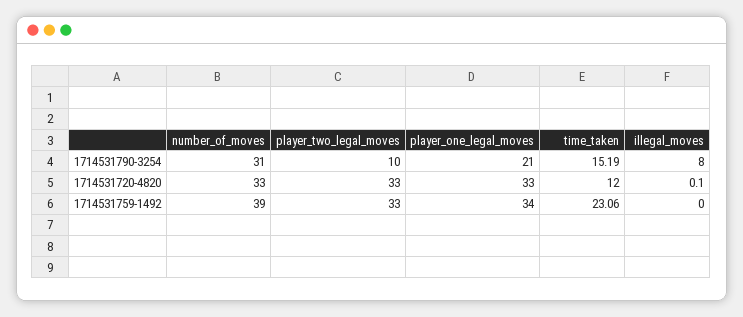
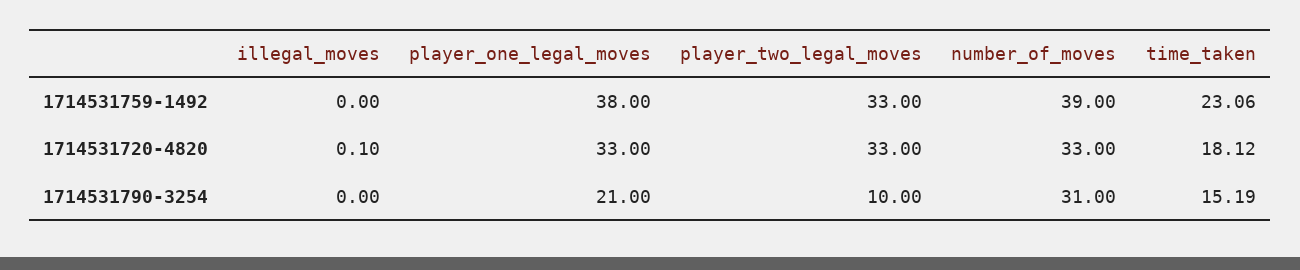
  {
    "number_of_moves": {
      "1714531790-3254": 31,
      "1714531720-4820": 33,
      "1714531759-1492": 39
    },
    "player_two_legal_moves": {
      "1714531790-3254": 10,
      "1714531720-4820": 33,
      "1714531759-1492": 33
    },
    "player_one_legal_moves": {
      "1714531790-3254": 21,
      "1714531720-4820": 33,
-     "1714531759-1492": 34
+     "1714531759-1492": 38
    },
    "time_taken": {
      "1714531790-3254": 15.19,
-     "1714531720-4820": 12,
+     "1714531720-4820": 18.12,
      "1714531759-1492": 23.06
    },
    "illegal_moves": {
-     "1714531790-3254": 8,
+     "1714531790-3254": 0,
      "1714531720-4820": 0.1,
      "1714531759-1492": 0
    }
  }

